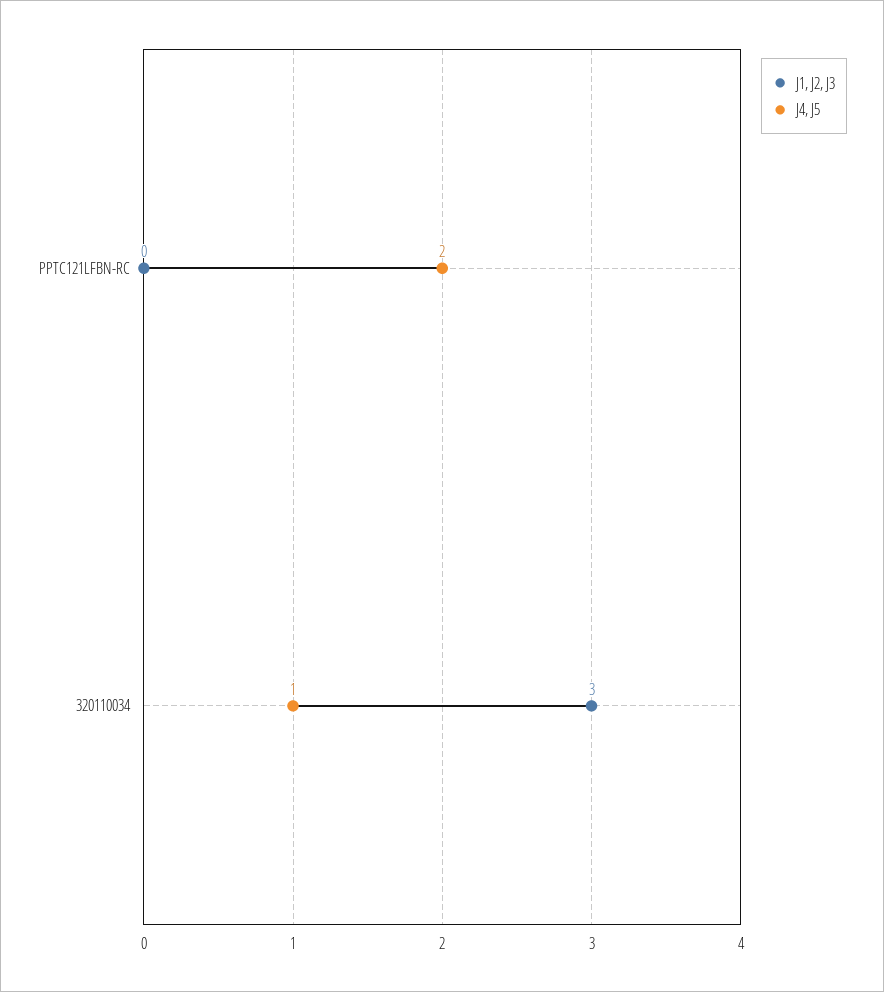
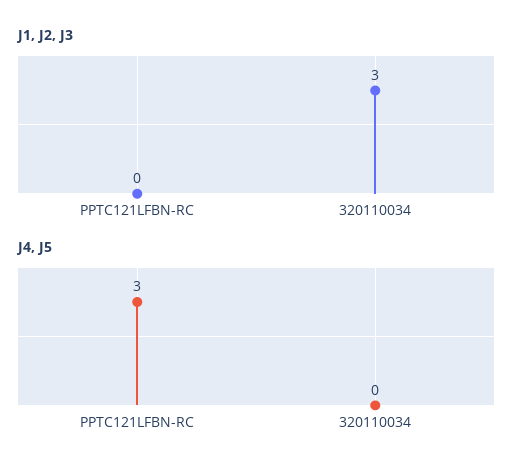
  {
    "J1, J2, J3": {
      "PPTC121LFBN-RC": 0,
      "320110034": 3
    },
    "J4, J5": {
-     "PPTC121LFBN-RC": 2,
+     "PPTC121LFBN-RC": 3,
-     "320110034": 1
+     "320110034": 0
    }
  }

